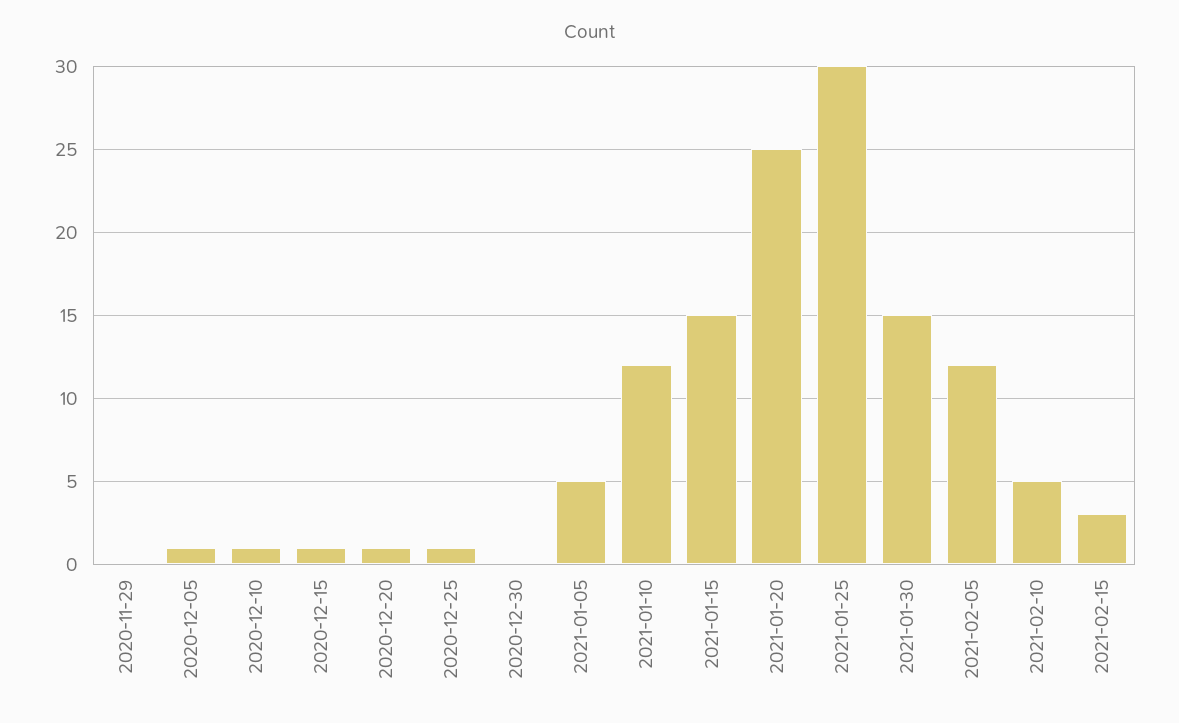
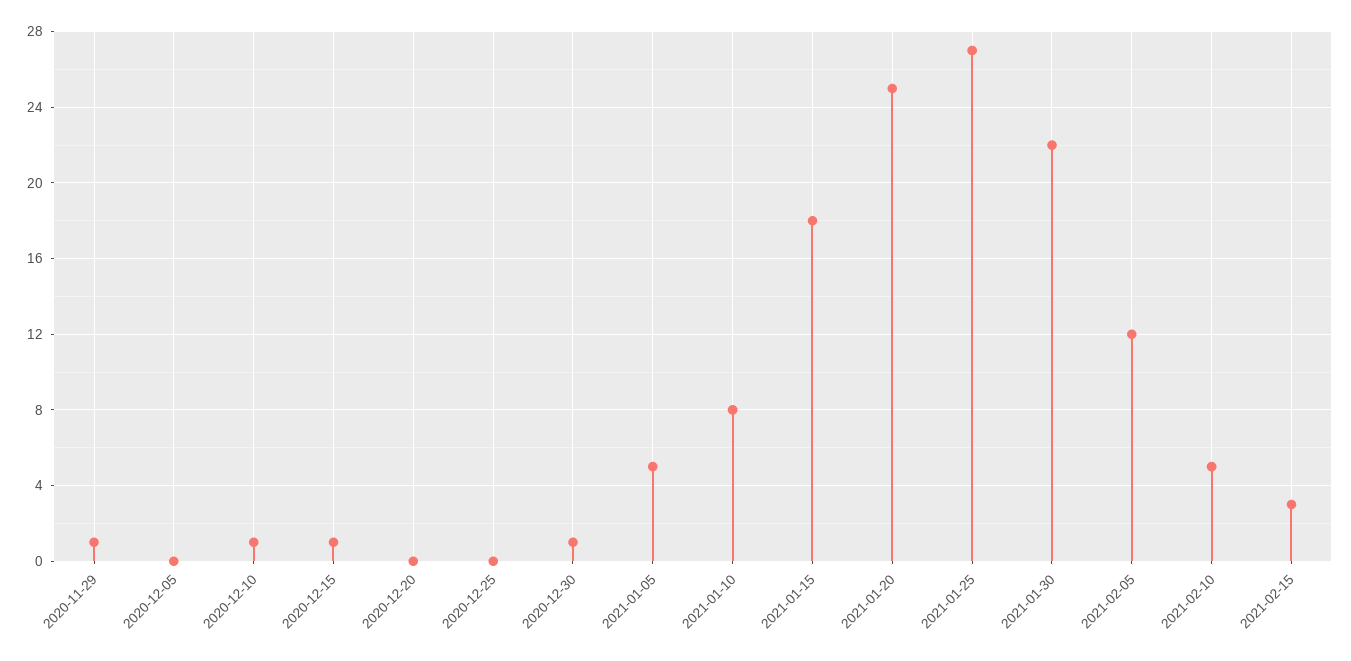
  {
-   "2020-11-29": 0,
+   "2020-11-29": 1,
-   "2020-12-05": 1,
+   "2020-12-05": 0,
    "2020-12-10": 1,
    "2020-12-15": 1,
-   "2020-12-20": 1,
+   "2020-12-20": 0,
-   "2020-12-25": 1,
+   "2020-12-25": 0,
-   "2020-12-30": 0,
+   "2020-12-30": 1,
    "2021-01-05": 5,
-   "2021-01-10": 12,
+   "2021-01-10": 8,
-   "2021-01-15": 15,
+   "2021-01-15": 18,
    "2021-01-20": 25,
-   "2021-01-25": 30,
+   "2021-01-25": 27,
-   "2021-01-30": 15,
+   "2021-01-30": 22,
    "2021-02-05": 12,
    "2021-02-10": 5,
    "2021-02-15": 3
  }

